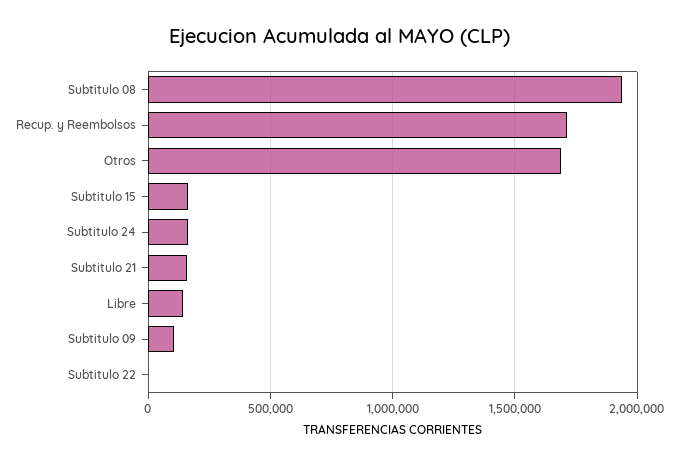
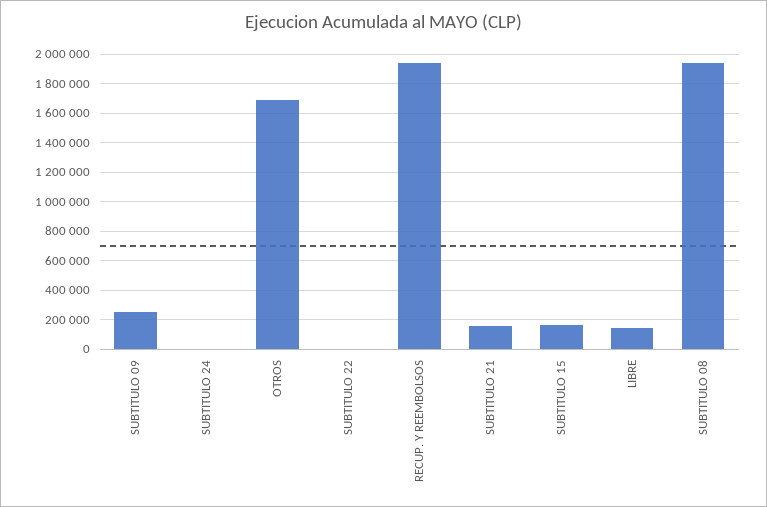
  {
    "Subtitulo 08": 1950000,
-   "Recup. y Reembolsos": 1700000,
+   "Recup. y Reembolsos": 1950000,
    "Otros": 1700000,
    "Subtitulo 15": 150000,
-   "Subtitulo 24": 150000,
+   "Subtitulo 24": 0,
    "Subtitulo 21": 150000,
    "Libre": 150000,
-   "Subtitulo 09": 100000,
+   "Subtitulo 09": 250000,
    "Subtitulo 22": 0
  }

